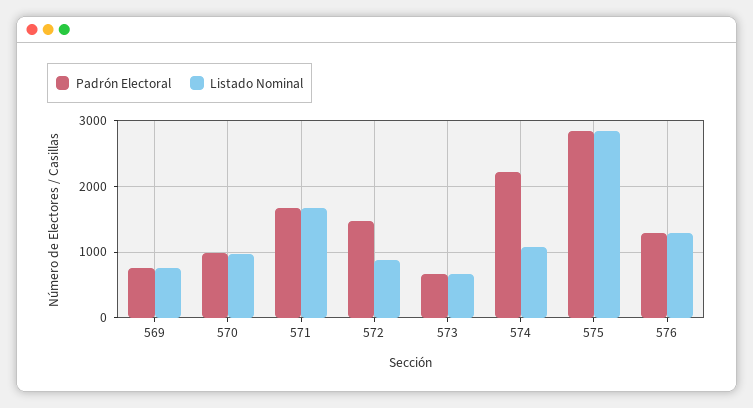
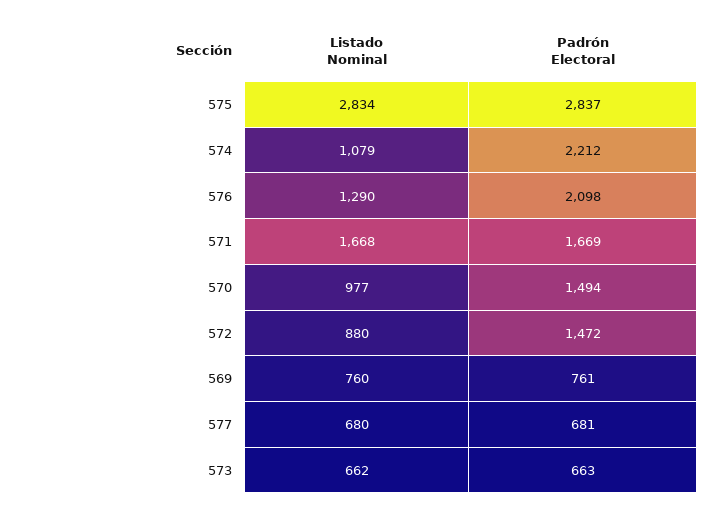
  {
    "Padrón Electoral": {
      "569": 761,
-     "570": 1000,
+     "570": 1494,
      "571": 1669,
      "572": 1472,
      "573": 663,
      "574": 2212,
      "575": 2837,
-     "576": 1300
+     "576": 2098,
+     "577": 681
    },
    "Listado Nominal": {
      "569": 760,
      "570": 977,
      "571": 1668,
      "572": 880,
      "573": 662,
      "574": 1079,
      "575": 2834,
-     "576": 1290
+     "576": 1290,
+     "577": 680
    }
  }

